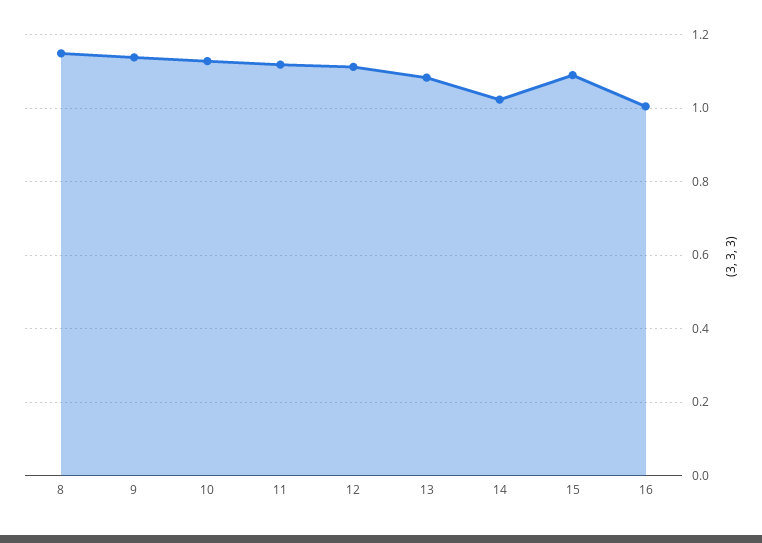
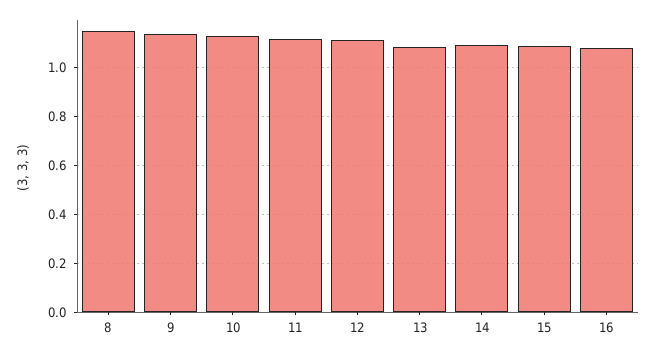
  {
    "8": 1.14,
    "9": 1.14,
    "10": 1.12,
    "11": 1.12,
    "12": 1.12,
    "13": 1.08,
-   "14": 1.02,
+   "14": 1.1,
    "15": 1.1,
-   "16": 1
+   "16": 1.075
  }

